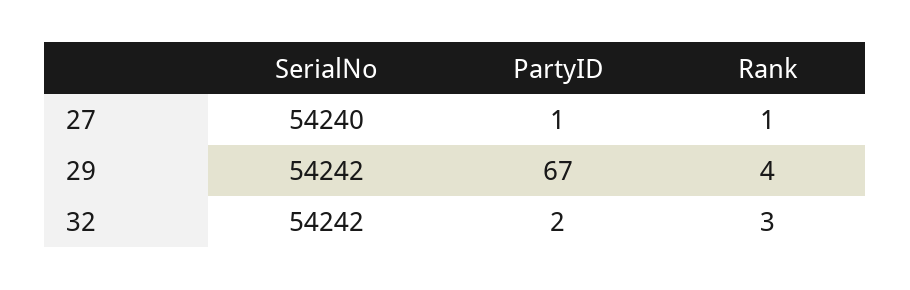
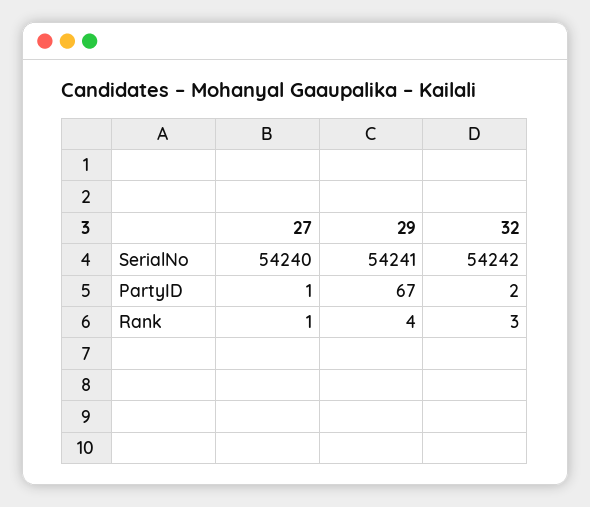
  {
    "SerialNo": {
      "27": 54240,
-     "29": 54242,
+     "29": 54241,
      "32": 54242
    },
    "PartyID": {
      "27": 1,
      "29": 67,
      "32": 2
    },
    "Rank": {
      "27": 1,
      "29": 4,
      "32": 3
    }
  }

